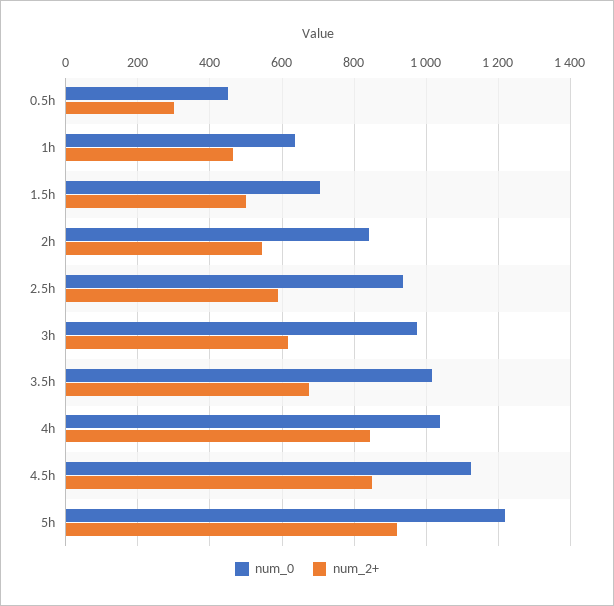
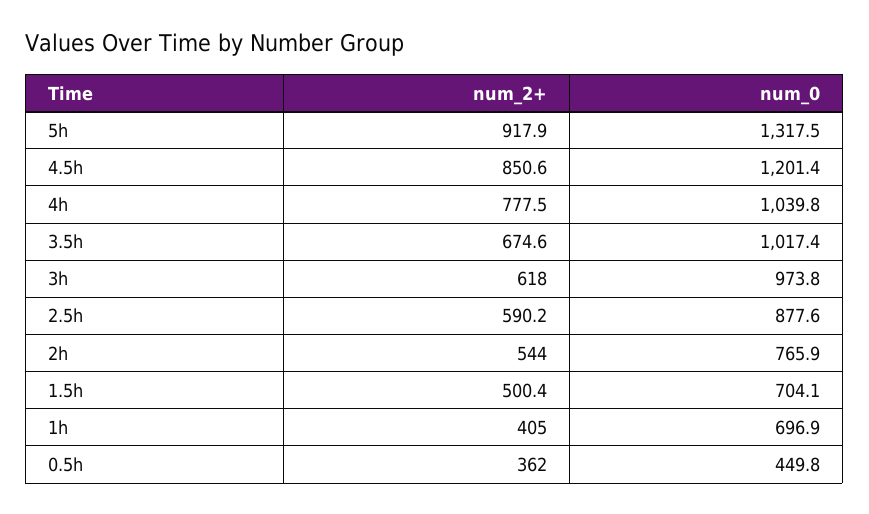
  {
    "num_0": {
      "0.5h": 449.8,
-     "1h": 640,
+     "1h": 696.9,
      "1.5h": 704.1,
-     "2h": 840,
+     "2h": 765.9,
-     "2.5h": 940,
+     "2.5h": 877.6,
      "3h": 973.8,
      "3.5h": 1017.4,
      "4h": 1039.8,
-     "4.5h": 1120,
+     "4.5h": 1201.4,
-     "5h": 1220
+     "5h": 1317.5
    },
    "num_2+": {
-     "0.5h": 300,
+     "0.5h": 362,
-     "1h": 460,
+     "1h": 405,
      "1.5h": 500.4,
      "2h": 544,
      "2.5h": 590.2,
      "3h": 618,
      "3.5h": 674.6,
-     "4h": 840,
+     "4h": 777.5,
      "4.5h": 850.6,
      "5h": 917.9
    }
  }

